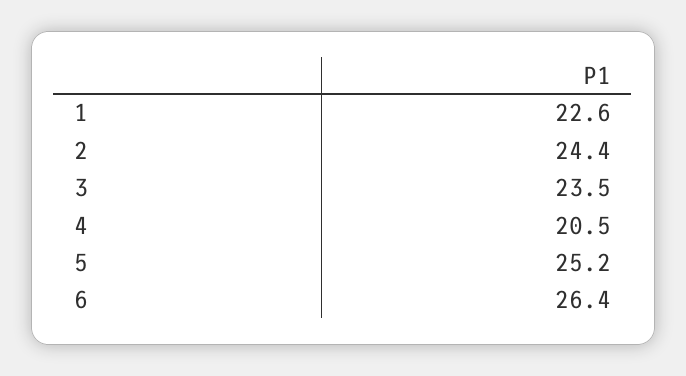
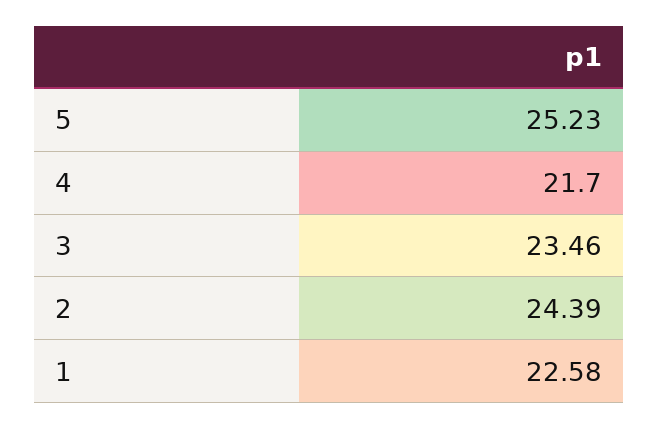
  {
    "1": 22.58,
    "2": 24.39,
    "3": 23.46,
-   "4": 20.5,
+   "4": 21.7,
-   "5": 25.23,
+   "5": 25.23
-   "6": 26.4
  }

